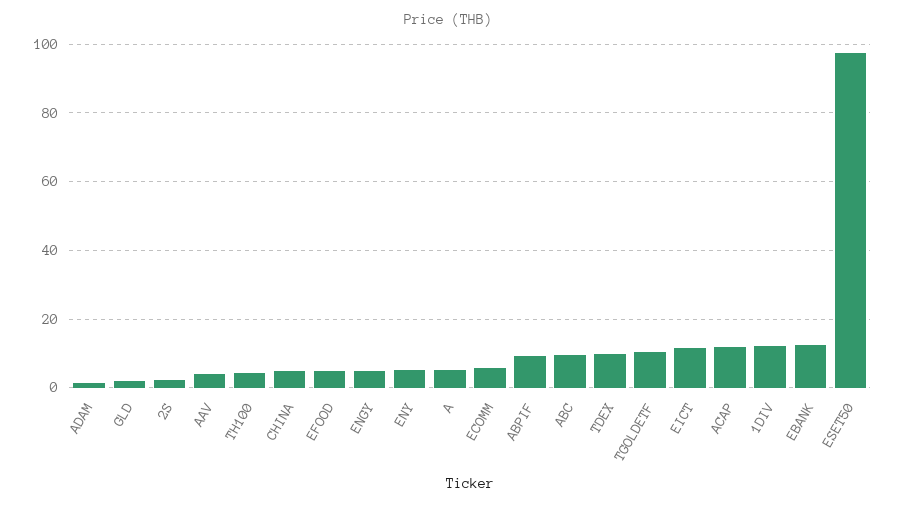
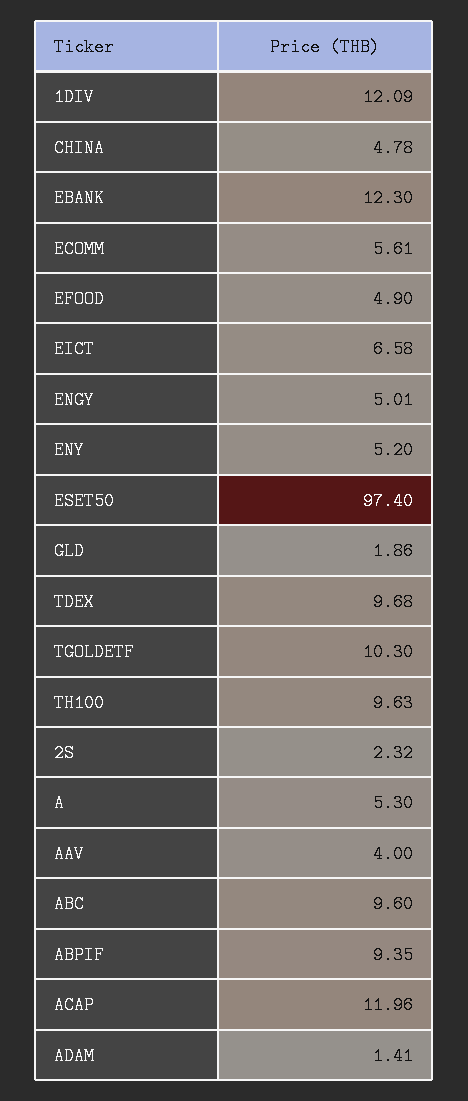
  {
    "ADAM": 1.41,
    "GLD": 1.86,
    "2S": 2.32,
    "AAV": 4,
-   "TH100": 4,
+   "TH100": 9.63,
    "CHINA": 4.78,
    "EFOOD": 4.9,
    "ENGY": 5.01,
    "ENY": 5.2,
    "A": 5.3,
    "ECOMM": 5.61,
    "ABPIF": 9.35,
    "ABC": 9.6,
    "TDEX": 9.68,
    "TGOLDETF": 10.3,
-   "EICT": 12,
+   "EICT": 6.58,
    "ACAP": 11.96,
    "1DIV": 12.09,
    "EBANK": 12.3,
    "ESET50": 97.4
  }

